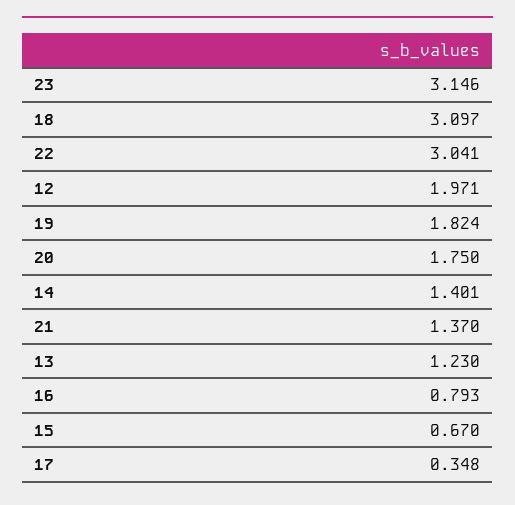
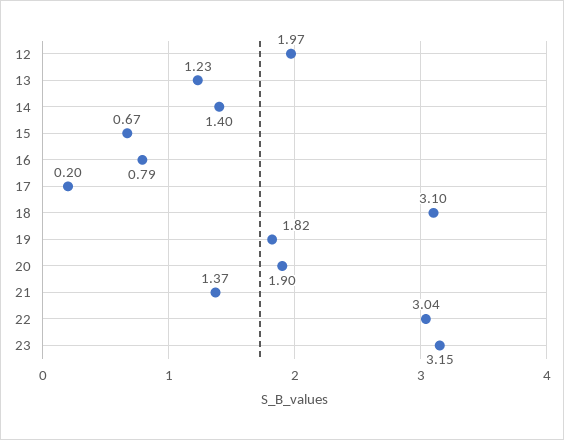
  {
    "23": 3.146,
    "18": 3.097,
    "22": 3.041,
    "12": 1.971,
    "19": 1.824,
-   "20": 1.75,
+   "20": 1.9,
    "14": 1.401,
    "21": 1.37,
    "13": 1.23,
    "16": 0.793,
    "15": 0.67,
-   "17": 0.348
+   "17": 0.2
  }

